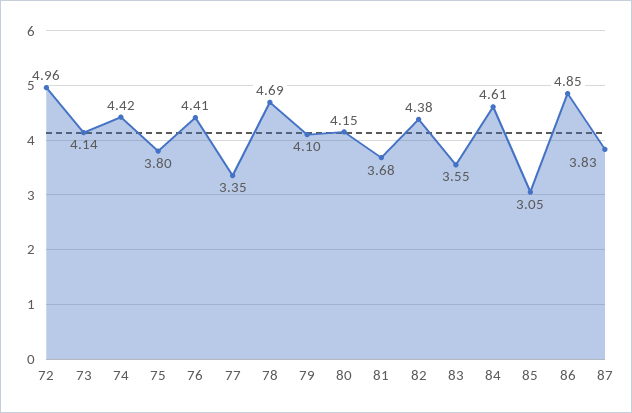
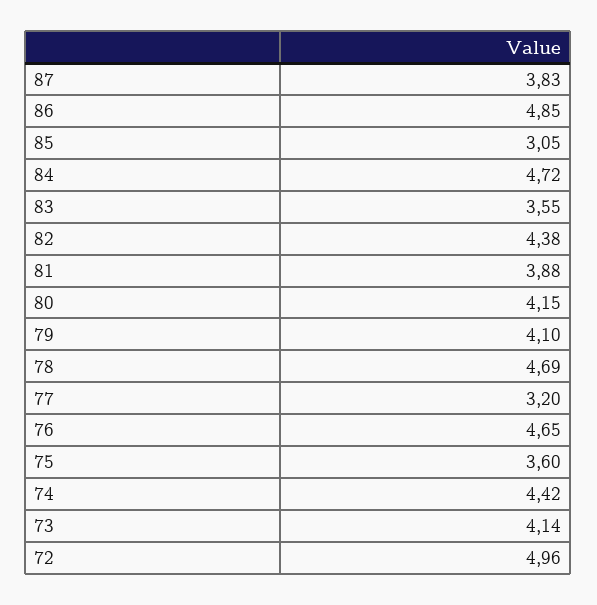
  {
    "72": 4.96,
    "73": 4.14,
    "74": 4.42,
-   "75": 3.8,
+   "75": 3.6,
-   "76": 4.41,
+   "76": 4.65,
-   "77": 3.35,
+   "77": 3.2,
    "78": 4.69,
    "79": 4.1,
    "80": 4.15,
-   "81": 3.68,
+   "81": 3.88,
    "82": 4.38,
    "83": 3.55,
-   "84": 4.61,
+   "84": 4.72,
    "85": 3.05,
    "86": 4.85,
    "87": 3.83
  }

